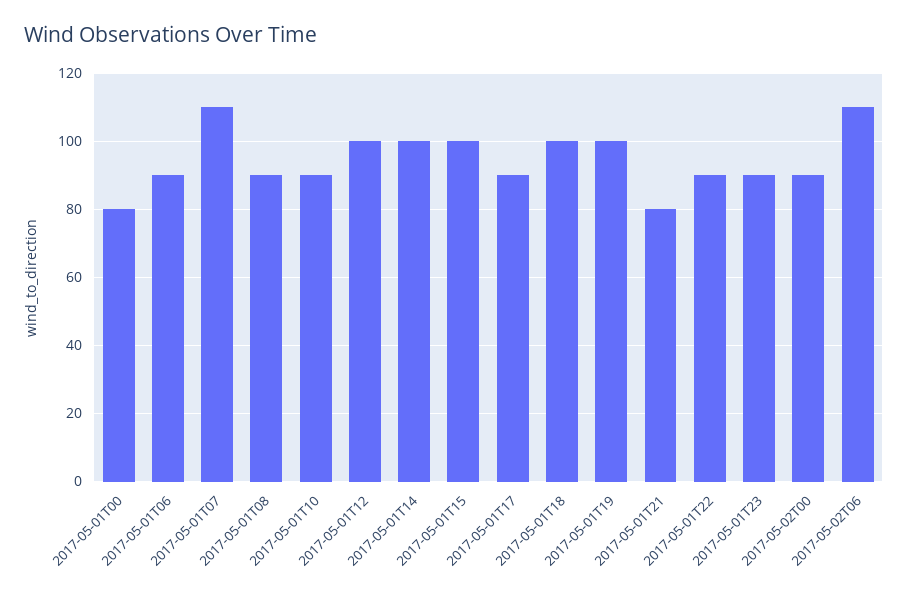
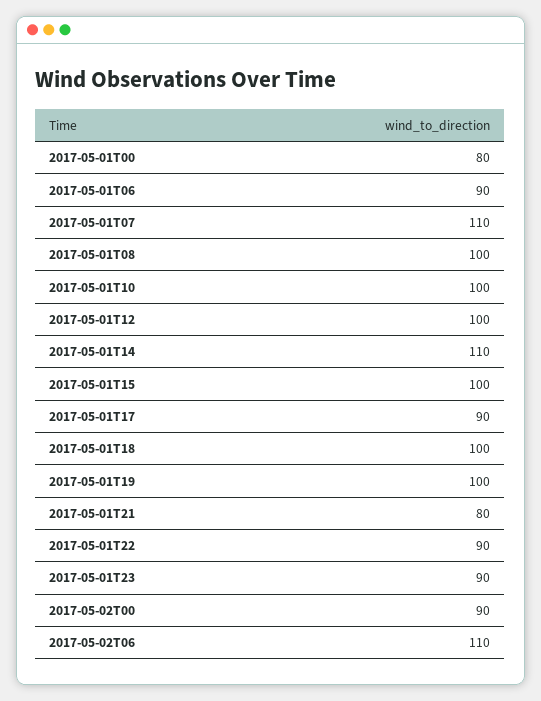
  {
    "2017-05-01T00": 80,
    "2017-05-01T06": 90,
    "2017-05-01T07": 110,
-   "2017-05-01T08": 90,
+   "2017-05-01T08": 100,
-   "2017-05-01T10": 90,
+   "2017-05-01T10": 100,
    "2017-05-01T12": 100,
-   "2017-05-01T14": 100,
+   "2017-05-01T14": 110,
    "2017-05-01T15": 100,
    "2017-05-01T17": 90,
    "2017-05-01T18": 100,
    "2017-05-01T19": 100,
    "2017-05-01T21": 80,
    "2017-05-01T22": 90,
    "2017-05-01T23": 90,
    "2017-05-02T00": 90,
    "2017-05-02T06": 110
  }

